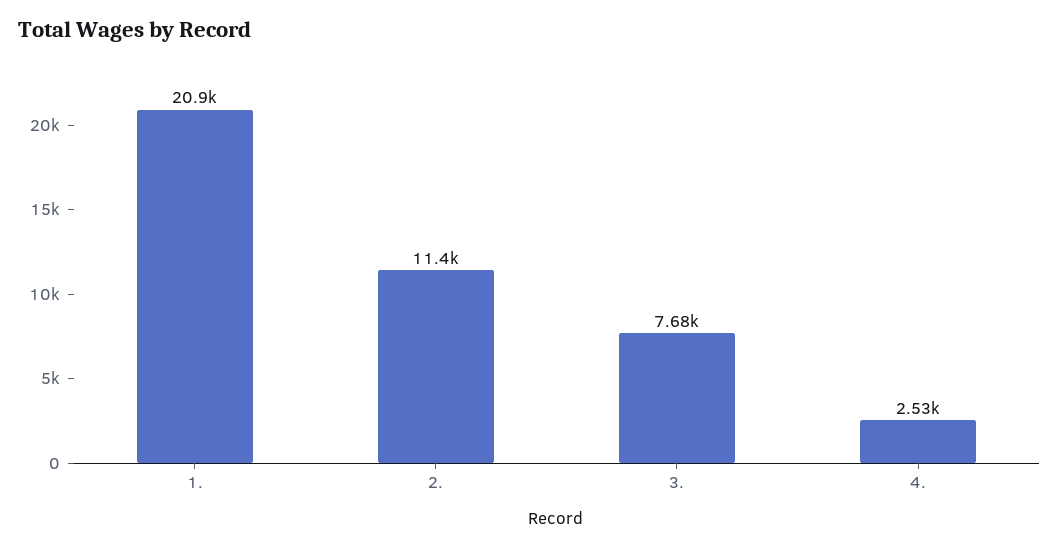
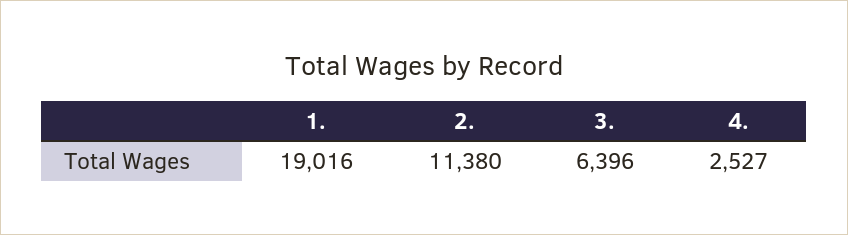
  {
-   "1.": 20900,
+   "1.": 19016,
    "2.": 11380,
-   "3.": 7680,
+   "3.": 6396,
    "4.": 2527
  }

